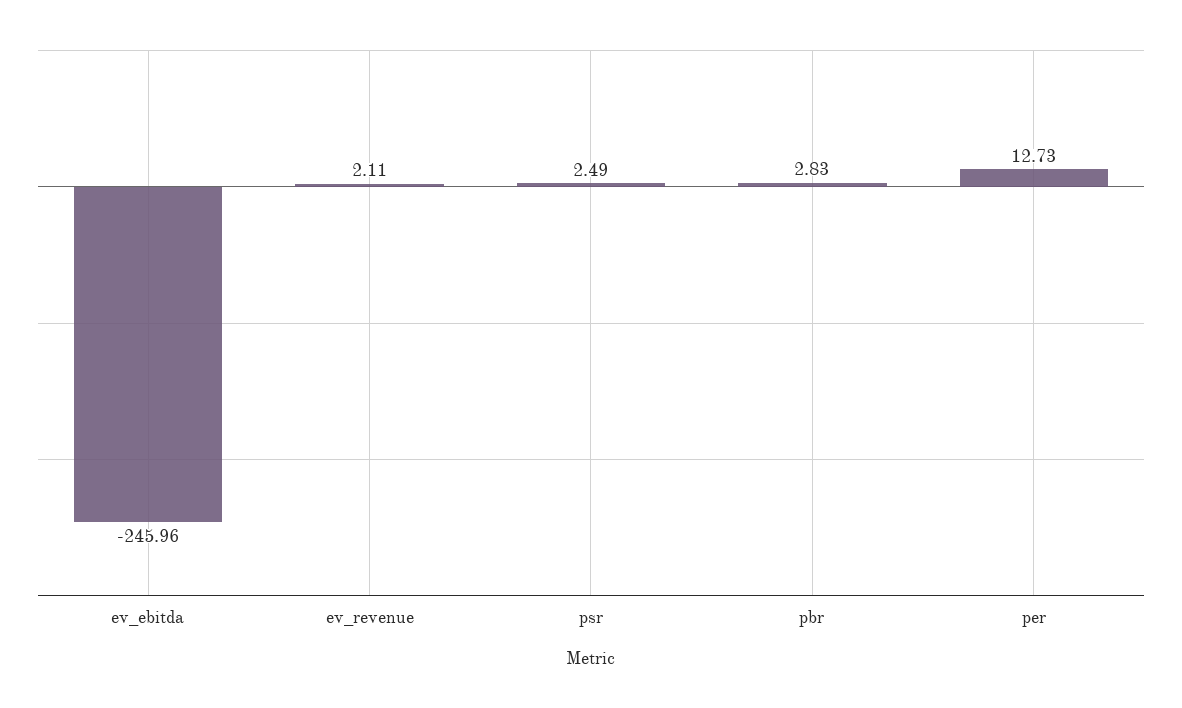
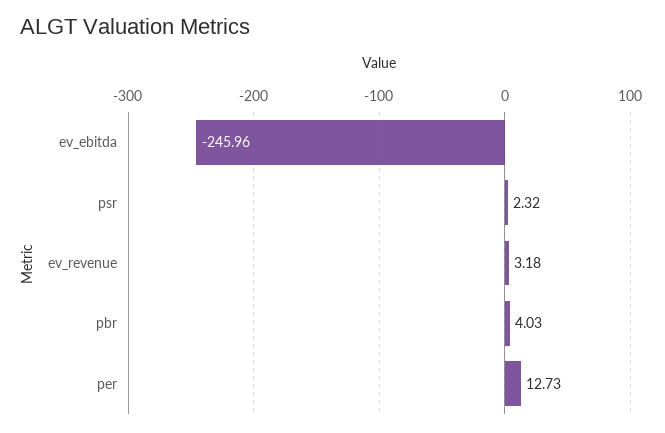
  {
    "ev_ebitda": -245.96,
-   "ev_revenue": 2.11,
+   "ev_revenue": 3.18,
-   "psr": 2.49,
+   "psr": 2.32,
-   "pbr": 2.83,
+   "pbr": 4.03,
    "per": 12.73
  }

